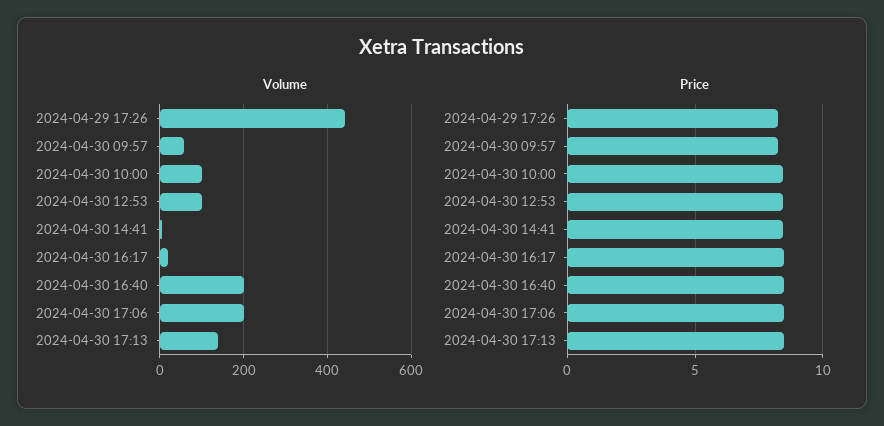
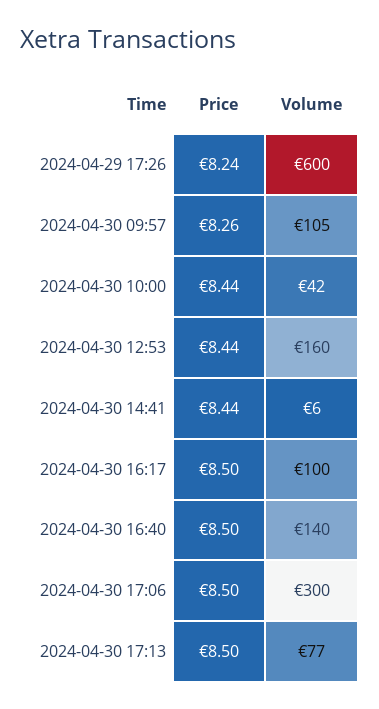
  {
    "Volume": {
-     "2024-04-29 17:26": 440,
+     "2024-04-29 17:26": 600,
-     "2024-04-30 09:57": 60,
+     "2024-04-30 09:57": 105,
-     "2024-04-30 10:00": 100,
+     "2024-04-30 10:00": 42,
-     "2024-04-30 12:53": 100,
+     "2024-04-30 12:53": 160,
      "2024-04-30 14:41": 6,
-     "2024-04-30 16:17": 20,
+     "2024-04-30 16:17": 100,
-     "2024-04-30 16:40": 200,
+     "2024-04-30 16:40": 140,
-     "2024-04-30 17:06": 200,
+     "2024-04-30 17:06": 300,
-     "2024-04-30 17:13": 140
+     "2024-04-30 17:13": 77
    },
    "Price": {
      "2024-04-29 17:26": 8.24,
      "2024-04-30 09:57": 8.26,
      "2024-04-30 10:00": 8.44,
      "2024-04-30 12:53": 8.44,
      "2024-04-30 14:41": 8.44,
      "2024-04-30 16:17": 8.5,
      "2024-04-30 16:40": 8.5,
      "2024-04-30 17:06": 8.5,
      "2024-04-30 17:13": 8.5
    }
  }

